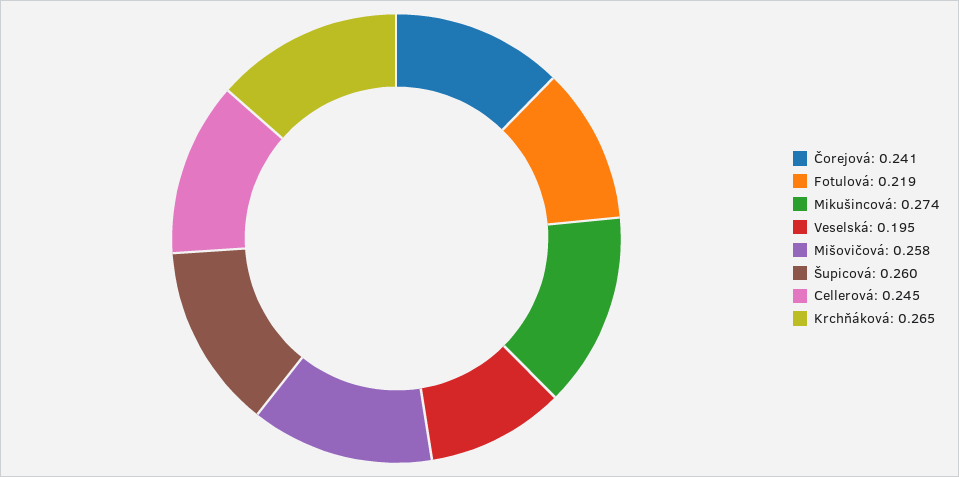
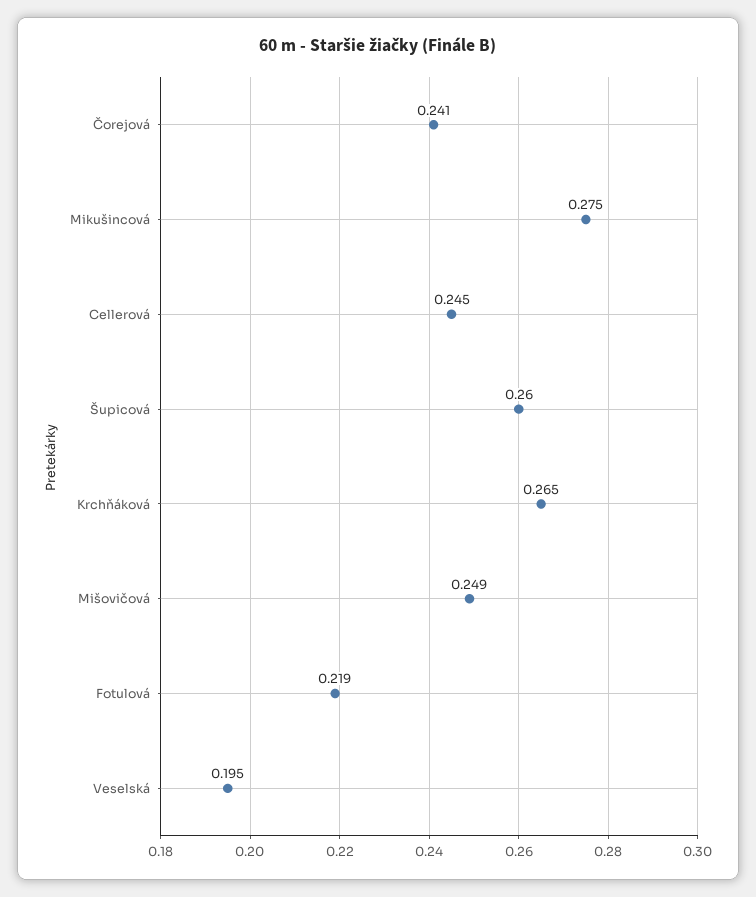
  {
    "Čorejová": 0.241,
    "Fotulová": 0.219,
-   "Mikušincová": 0.274,
+   "Mikušincová": 0.275,
    "Veselská": 0.195,
-   "Mišovičová": 0.258,
+   "Mišovičová": 0.249,
    "Šupicová": 0.26,
    "Cellerová": 0.245,
    "Krchňáková": 0.265
  }

